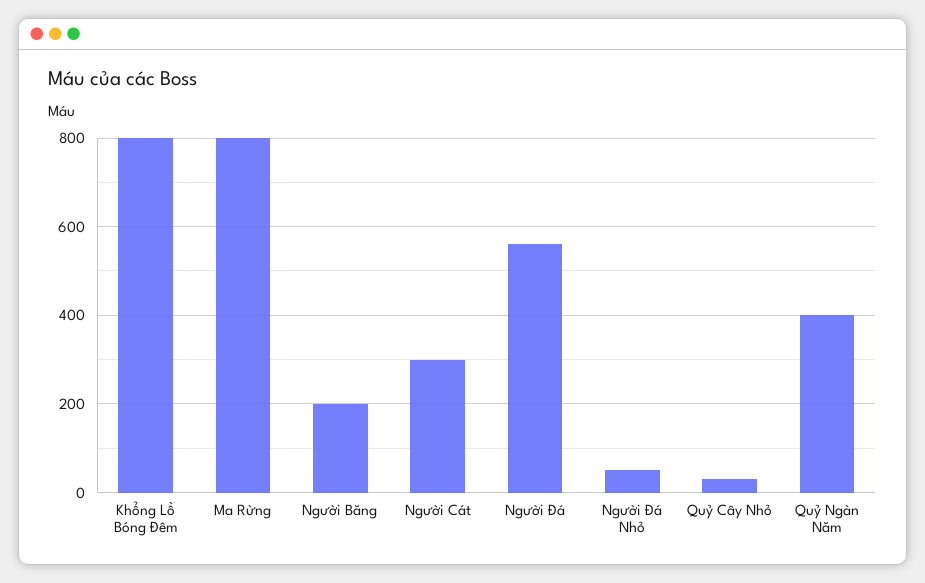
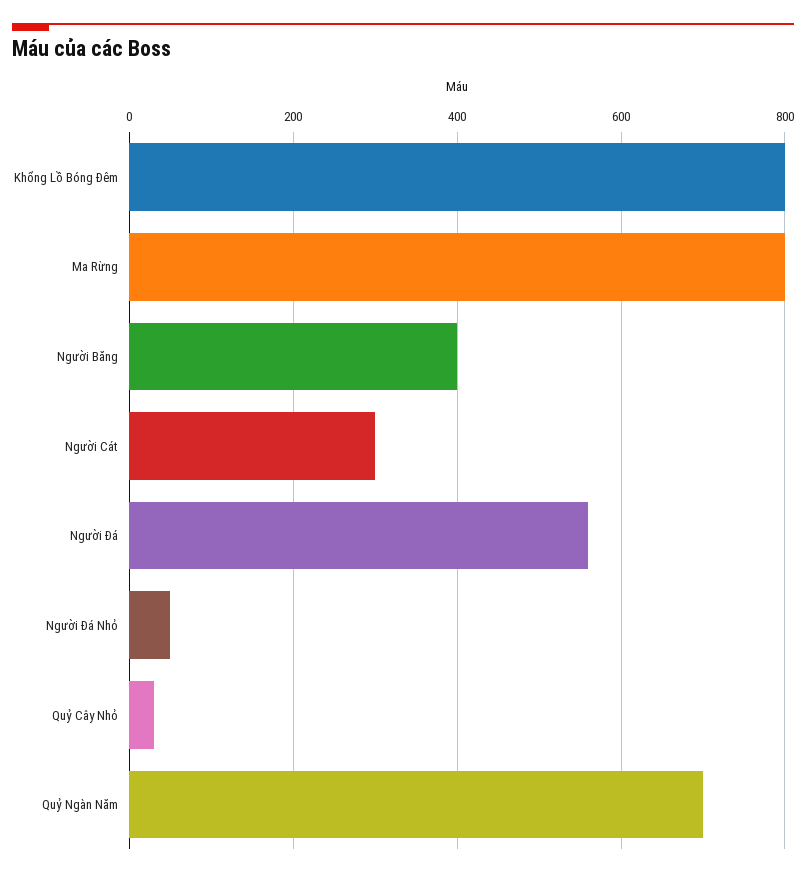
  {
    "Khổng Lồ Bóng Đêm": 800,
    "Ma Rừng": 800,
-   "Người Băng": 200,
+   "Người Băng": 400,
    "Người Cát": 300,
    "Người Đá": 560,
    "Người Đá Nhỏ": 60,
    "Quỷ Cây Nhỏ": 40,
-   "Quỷ Ngàn Năm": 400
+   "Quỷ Ngàn Năm": 700
  }

